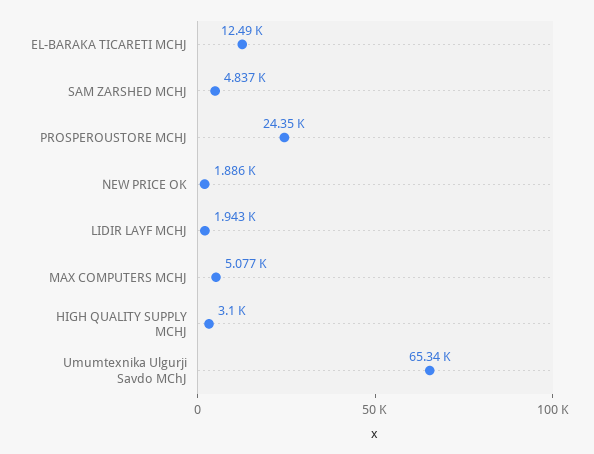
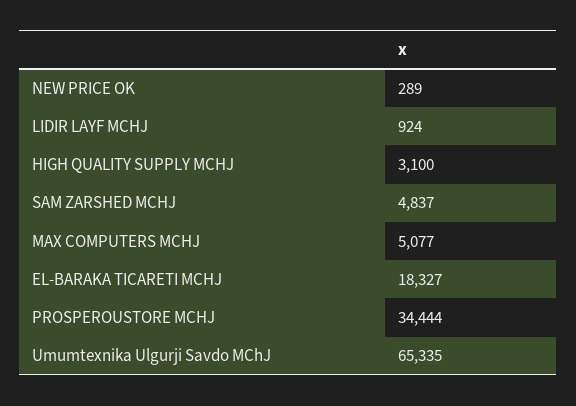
  {
-   "EL-BARAKA TICARETI MCHJ": 12490,
+   "EL-BARAKA TICARETI MCHJ": 18327,
    "SAM ZARSHED MCHJ": 4837,
-   "PROSPEROUSTORE MCHJ": 24350,
+   "PROSPEROUSTORE MCHJ": 34444,
-   "NEW PRICE OK": 1886,
+   "NEW PRICE OK": 289,
-   "LIDIR LAYF MCHJ": 1943,
+   "LIDIR LAYF MCHJ": 924,
    "MAX COMPUTERS MCHJ": 5077,
    "HIGH QUALITY SUPPLY MCHJ": 3100,
    "Umumtexnika Ulgurji Savdo MChJ": 65335
  }

